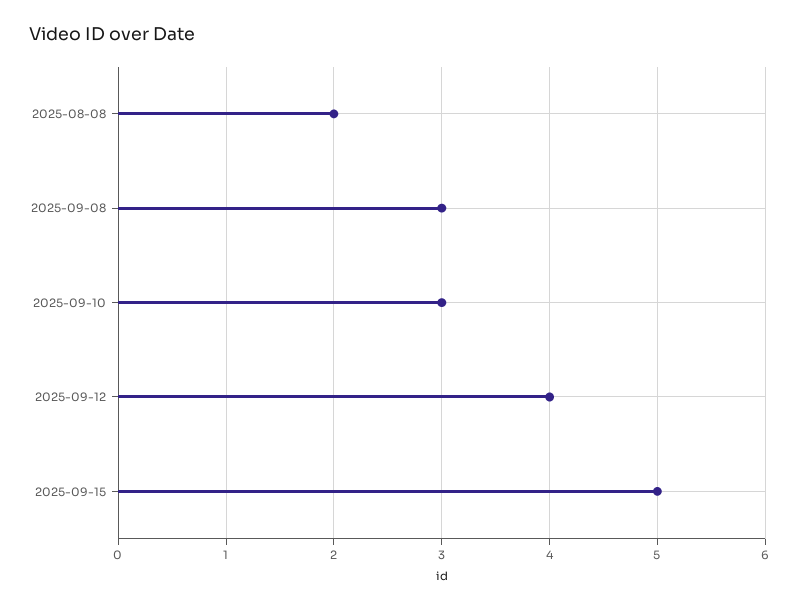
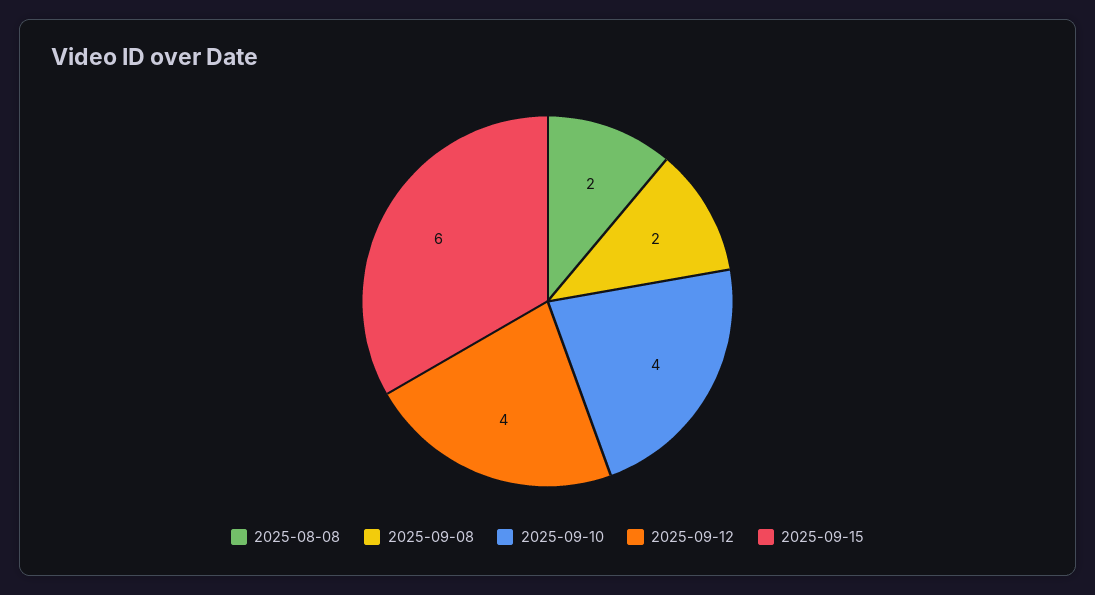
  {
    "2025-08-08": 2,
-   "2025-09-08": 3,
+   "2025-09-08": 2,
-   "2025-09-10": 3,
+   "2025-09-10": 4,
    "2025-09-12": 4,
-   "2025-09-15": 5
+   "2025-09-15": 6
  }

